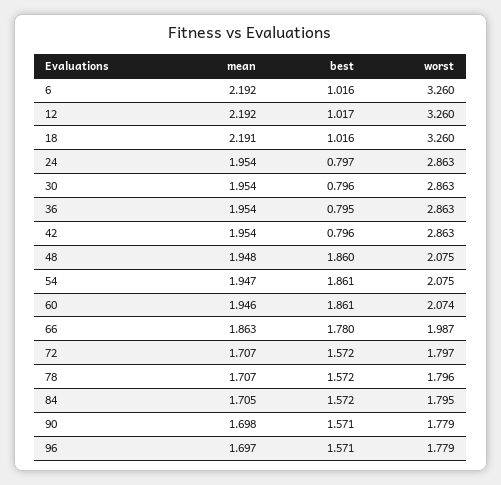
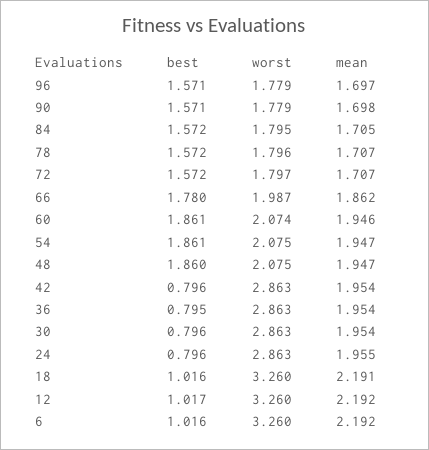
  {
    "mean": {
      "6": 2.192,
      "12": 2.192,
      "18": 2.191,
-     "24": 1.954,
+     "24": 1.955,
      "30": 1.954,
      "36": 1.954,
      "42": 1.954,
-     "48": 1.948,
+     "48": 1.947,
      "54": 1.947,
      "60": 1.946,
-     "66": 1.863,
+     "66": 1.862,
      "72": 1.707,
      "78": 1.707,
      "84": 1.705,
      "90": 1.698,
      "96": 1.697
    },
    "best": {
      "6": 1.016,
      "12": 1.017,
      "18": 1.016,
-     "24": 0.797,
+     "24": 0.796,
      "30": 0.796,
      "36": 0.795,
      "42": 0.796,
      "48": 1.86,
      "54": 1.861,
      "60": 1.861,
      "66": 1.78,
      "72": 1.572,
      "78": 1.572,
      "84": 1.572,
      "90": 1.571,
      "96": 1.571
    },
    "worst": {
      "6": 3.26,
      "12": 3.26,
      "18": 3.26,
      "24": 2.863,
      "30": 2.863,
      "36": 2.863,
      "42": 2.863,
      "48": 2.075,
      "54": 2.075,
      "60": 2.074,
      "66": 1.987,
      "72": 1.797,
      "78": 1.796,
      "84": 1.795,
      "90": 1.779,
      "96": 1.779
    }
  }

